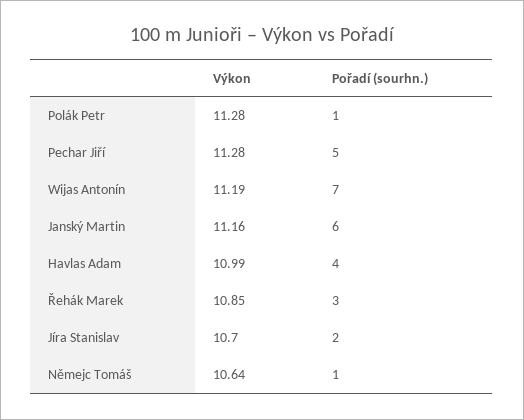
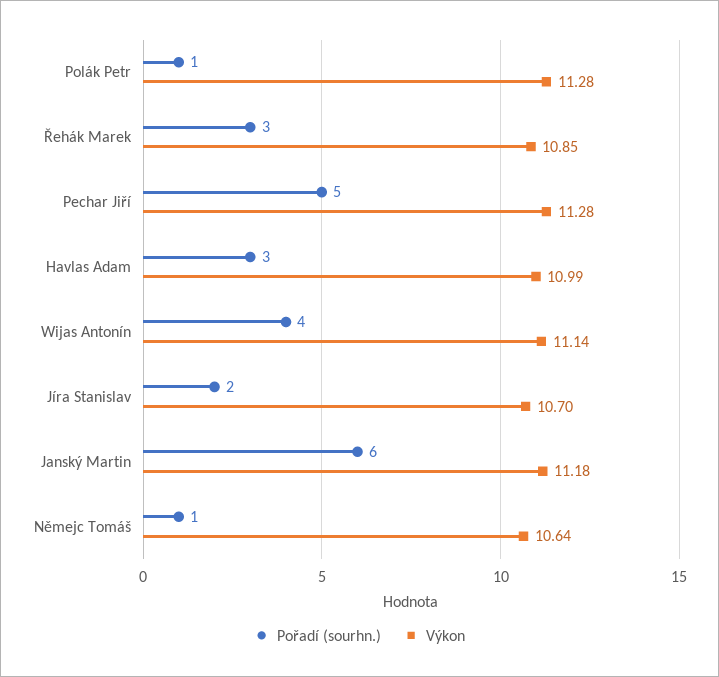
  {
    "Výkon": {
      "Polák Petr": 11.28,
      "Pechar Jiří": 11.28,
-     "Wijas Antonín": 11.19,
+     "Wijas Antonín": 11.14,
-     "Janský Martin": 11.16,
+     "Janský Martin": 11.18,
      "Havlas Adam": 10.99,
      "Řehák Marek": 10.85,
      "Jíra Stanislav": 10.7,
      "Němejc Tomáš": 10.64
    },
    "Pořadí (sourhn.)": {
      "Polák Petr": 1,
      "Pechar Jiří": 5,
-     "Wijas Antonín": 7,
+     "Wijas Antonín": 4,
      "Janský Martin": 6,
-     "Havlas Adam": 4,
+     "Havlas Adam": 3,
      "Řehák Marek": 3,
      "Jíra Stanislav": 2,
      "Němejc Tomáš": 1
    }
  }

